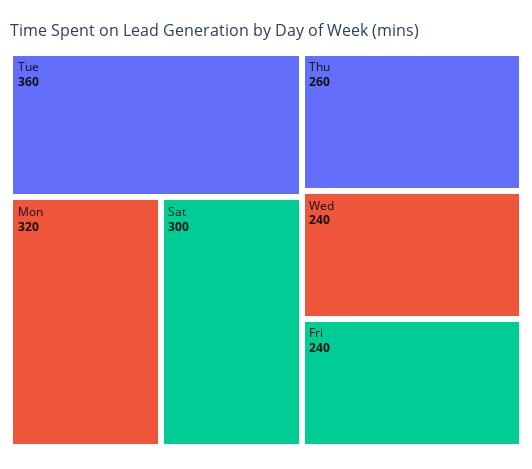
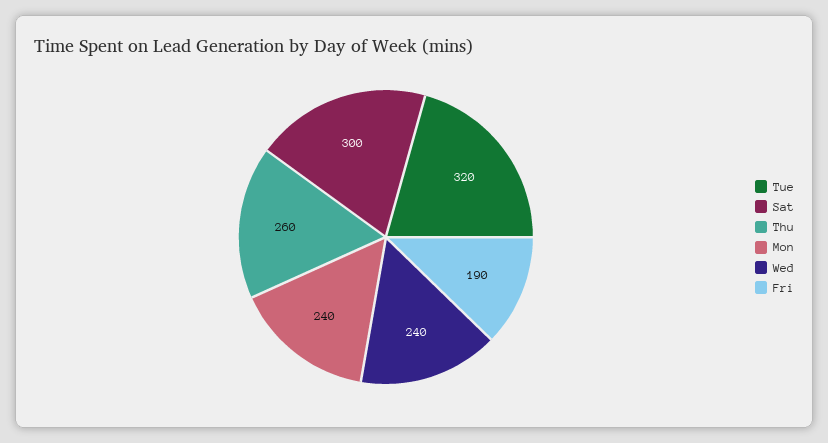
  {
-   "Tue": 360,
+   "Tue": 320,
-   "Mon": 320,
+   "Mon": 240,
    "Sat": 300,
    "Thu": 260,
    "Wed": 240,
-   "Fri": 240
+   "Fri": 190
  }

